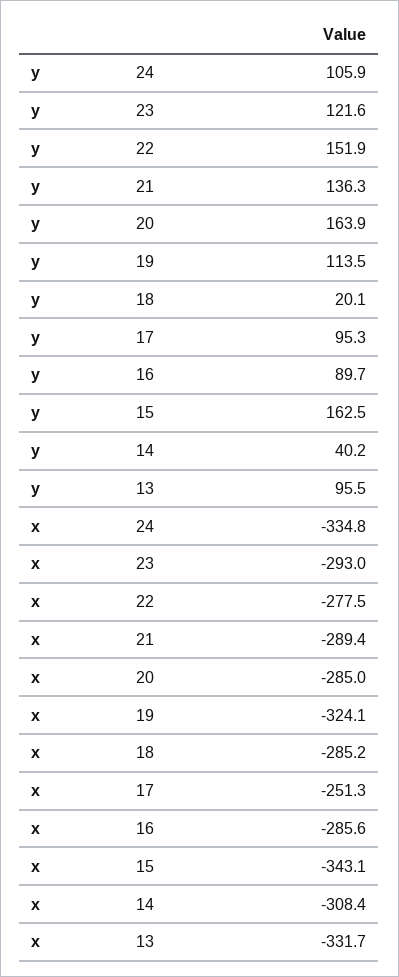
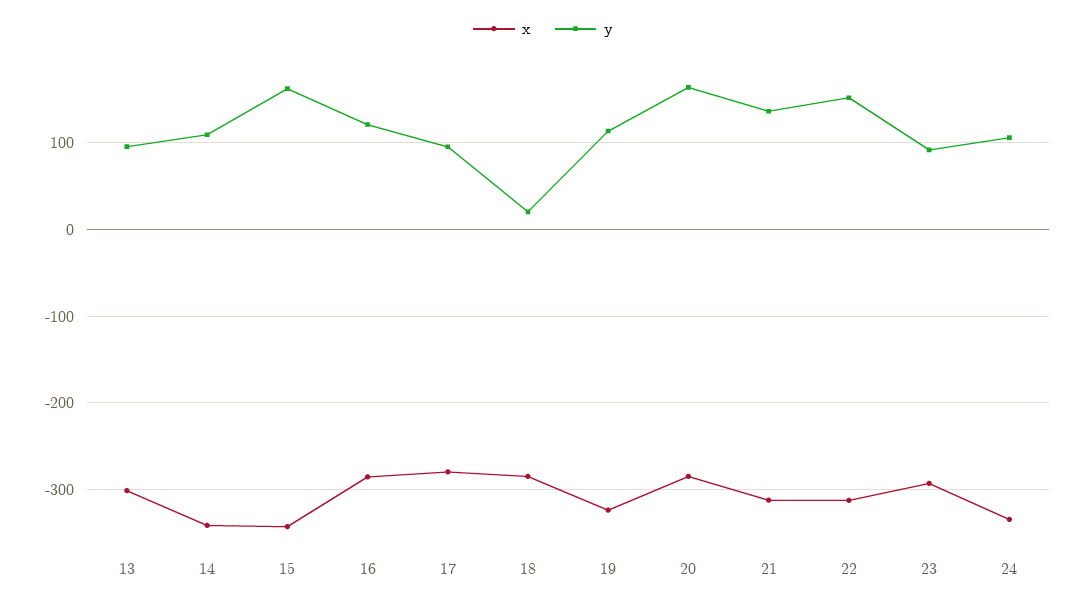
  {
    "y": {
      "24": 105.9,
-     "23": 121.6,
+     "23": 90,
      "22": 151.9,
      "21": 136.3,
      "20": 163.9,
      "19": 113.5,
      "18": 20.1,
      "17": 95.3,
-     "16": 89.7,
+     "16": 120,
      "15": 162.5,
-     "14": 40.2,
+     "14": 110,
      "13": 95.5
    },
    "x": {
      "24": -334.8,
      "23": -293,
-     "22": -277.5,
+     "22": -310,
-     "21": -289.4,
+     "21": -310,
      "20": -285,
      "19": -324.1,
      "18": -285.2,
-     "17": -251.3,
+     "17": -280,
      "16": -285.6,
      "15": -343.1,
-     "14": -308.4,
+     "14": -340,
-     "13": -331.7
+     "13": -300
    }
  }

